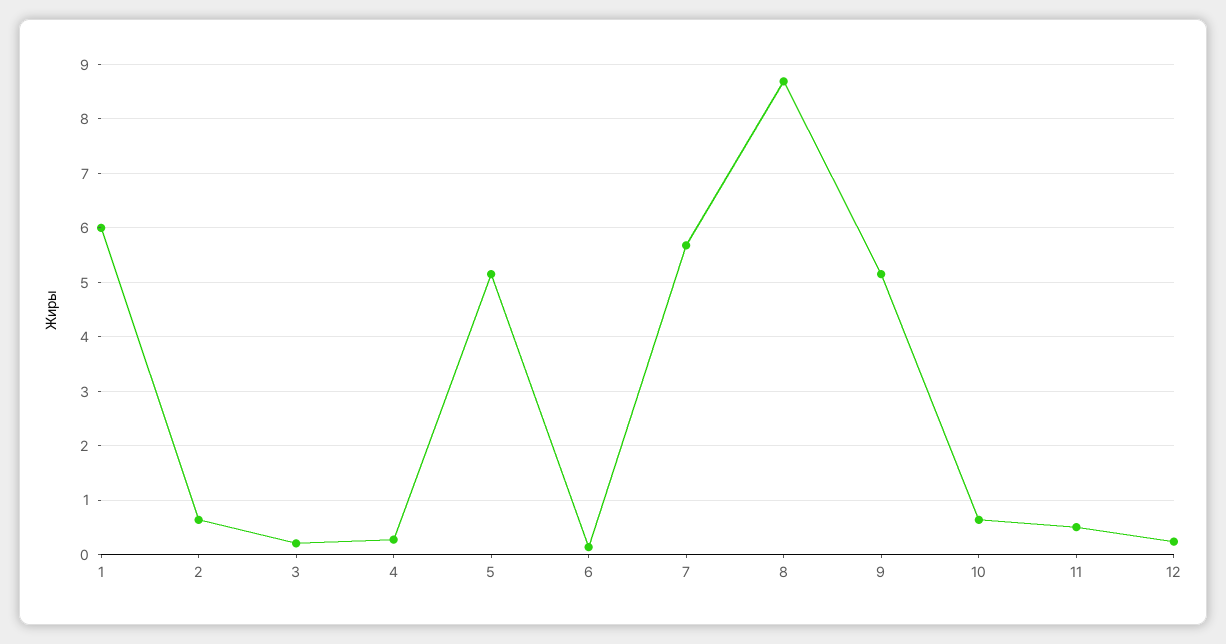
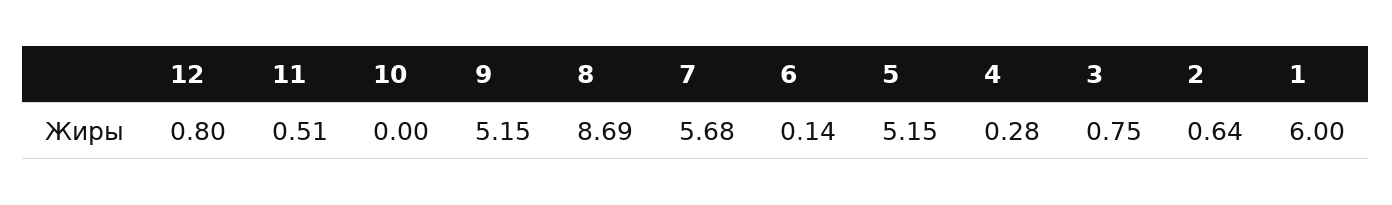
  {
    "1": 6,
    "2": 0.64,
-   "3": 0.2,
+   "3": 0.75,
    "4": 0.28,
    "5": 5.15,
    "6": 0.14,
    "7": 5.68,
    "8": 8.69,
    "9": 5.15,
-   "10": 0.6,
+   "10": 0,
    "11": 0.51,
-   "12": 0.2
+   "12": 0.8
  }

